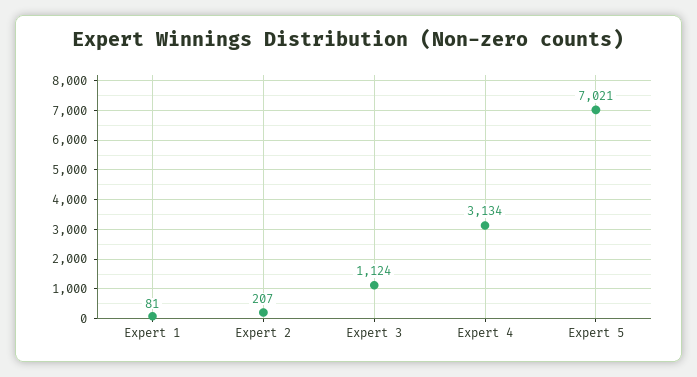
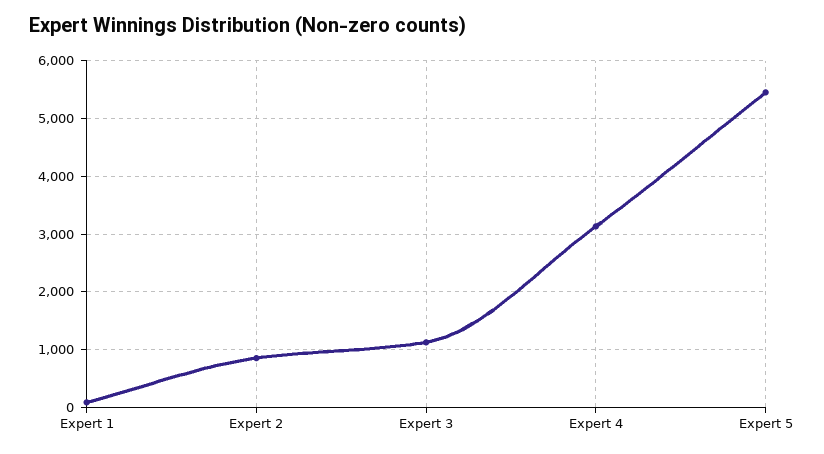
  {
    "Expert 1": 81,
-   "Expert 2": 207,
+   "Expert 2": 800,
    "Expert 3": 1124,
    "Expert 4": 3134,
-   "Expert 5": 7021
+   "Expert 5": 5400
  }

